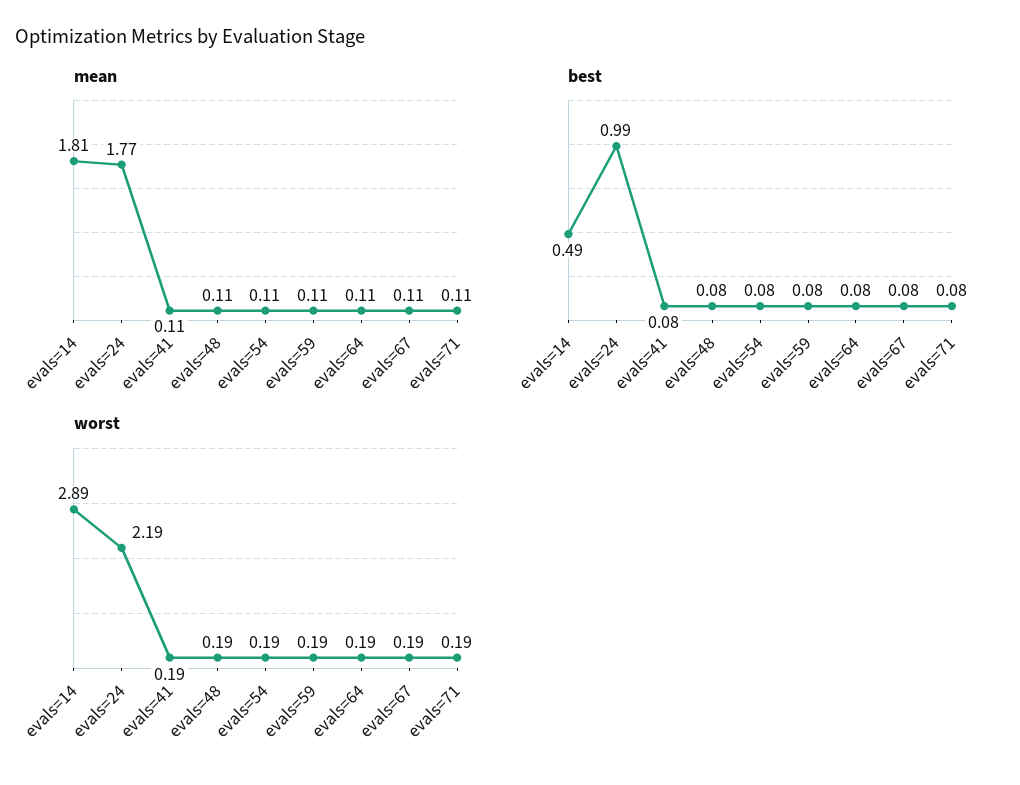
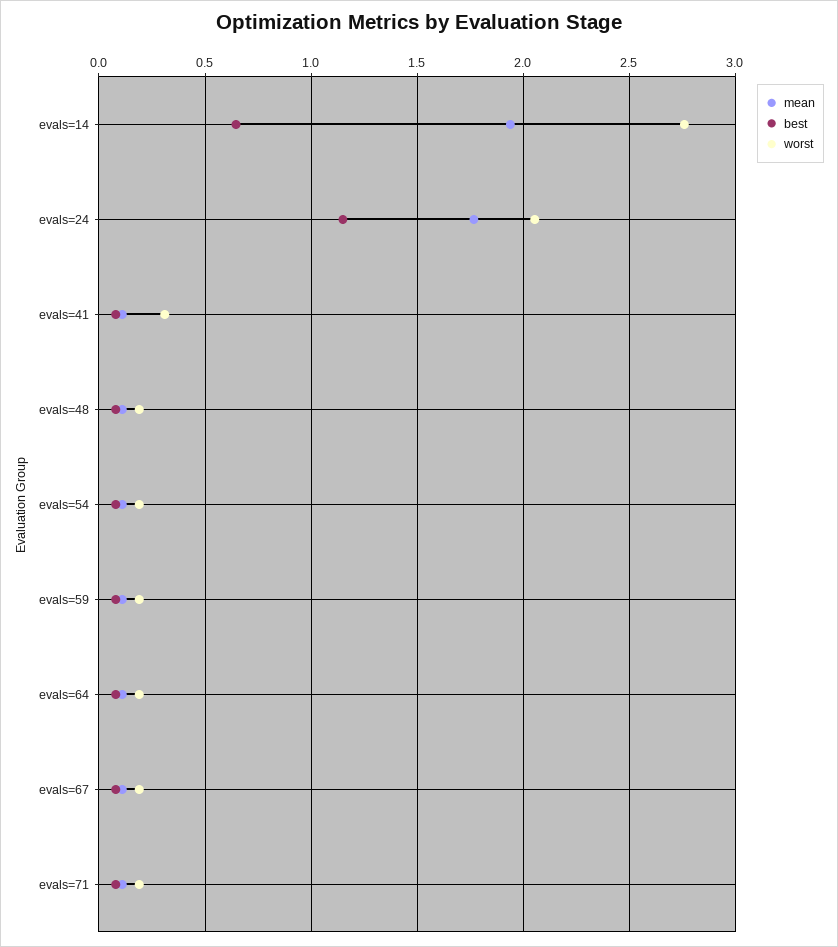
  {
    "mean": {
-     "evals=14": 1.81,
+     "evals=14": 1.95,
      "evals=24": 1.77,
      "evals=41": 0.11,
      "evals=48": 0.11,
      "evals=54": 0.11,
      "evals=59": 0.11,
      "evals=64": 0.11,
      "evals=67": 0.11,
      "evals=71": 0.11
    },
    "best": {
-     "evals=14": 0.49,
+     "evals=14": 0.65,
-     "evals=24": 0.99,
+     "evals=24": 1.15,
      "evals=41": 0.08,
      "evals=48": 0.08,
      "evals=54": 0.08,
      "evals=59": 0.08,
      "evals=64": 0.08,
      "evals=67": 0.08,
      "evals=71": 0.08
    },
    "worst": {
-     "evals=14": 2.89,
+     "evals=14": 2.75,
-     "evals=24": 2.19,
+     "evals=24": 2.05,
-     "evals=41": 0.19,
+     "evals=41": 0.3,
      "evals=48": 0.19,
      "evals=54": 0.19,
      "evals=59": 0.19,
      "evals=64": 0.19,
      "evals=67": 0.19,
      "evals=71": 0.19
    }
  }

